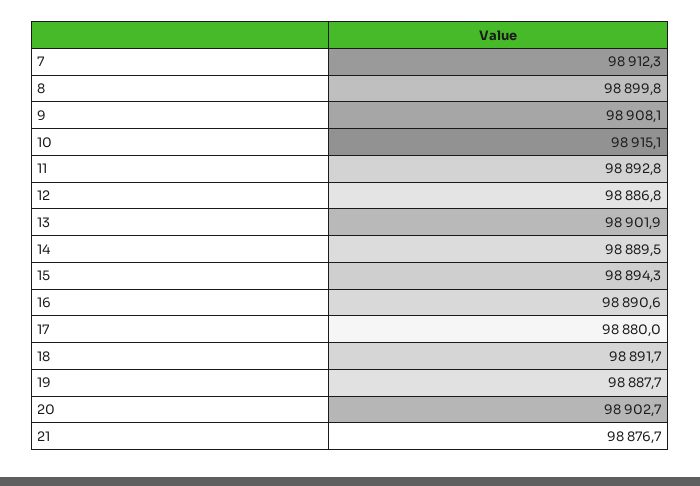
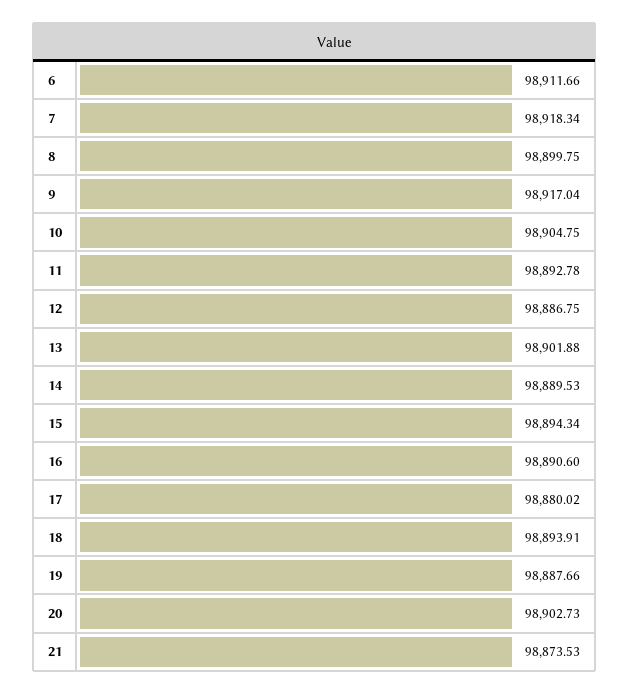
  {
-   "7": 98912.3,
+   "7": 98918.34,
    "8": 98899.75,
-   "9": 98908.1,
+   "9": 98917.04,
-   "10": 98915.1,
+   "10": 98904.75,
    "11": 98892.78,
    "12": 98886.75,
    "13": 98901.88,
    "14": 98889.53,
    "15": 98894.34,
    "16": 98890.6,
    "17": 98880.02,
-   "18": 98891.7,
+   "18": 98893.91,
    "19": 98887.66,
    "20": 98902.73,
-   "21": 98876.7
+   "21": 98873.53,
+   "6": 98911.66
  }

